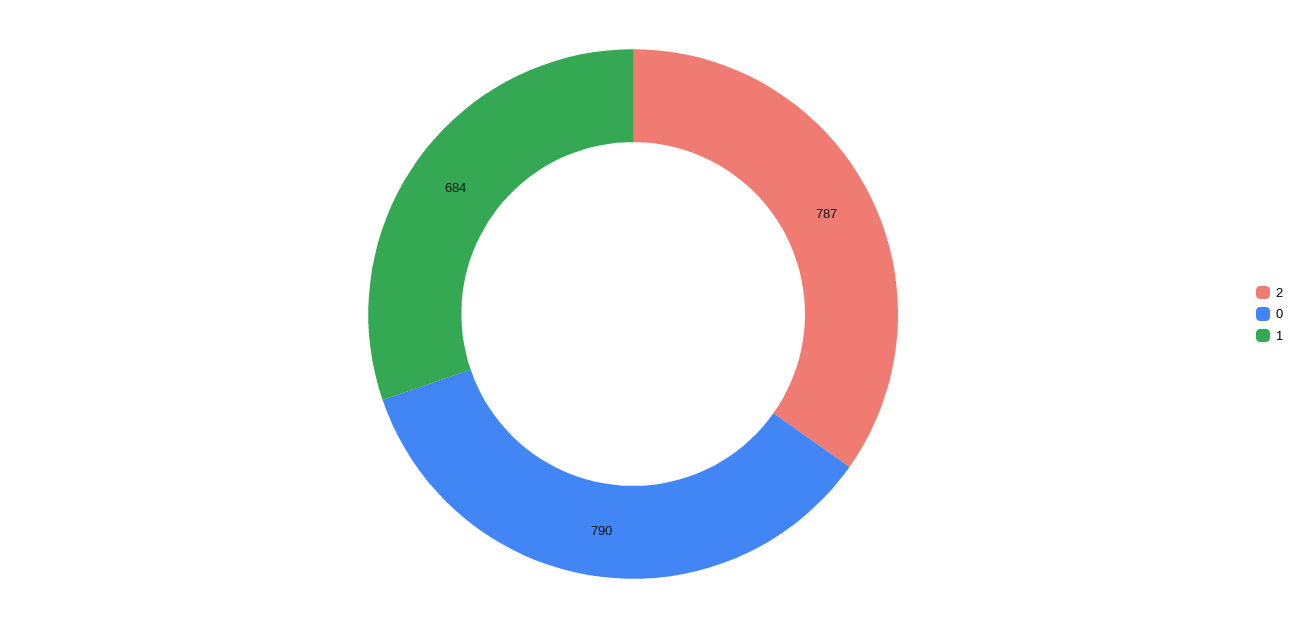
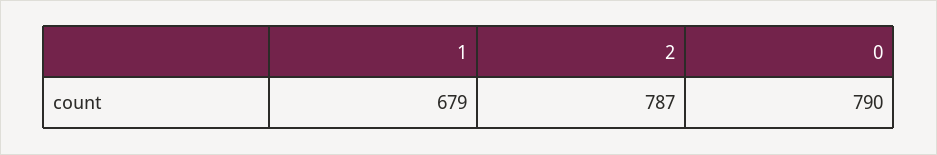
  {
    "2": 787,
    "0": 790,
-   "1": 684
+   "1": 679
  }

